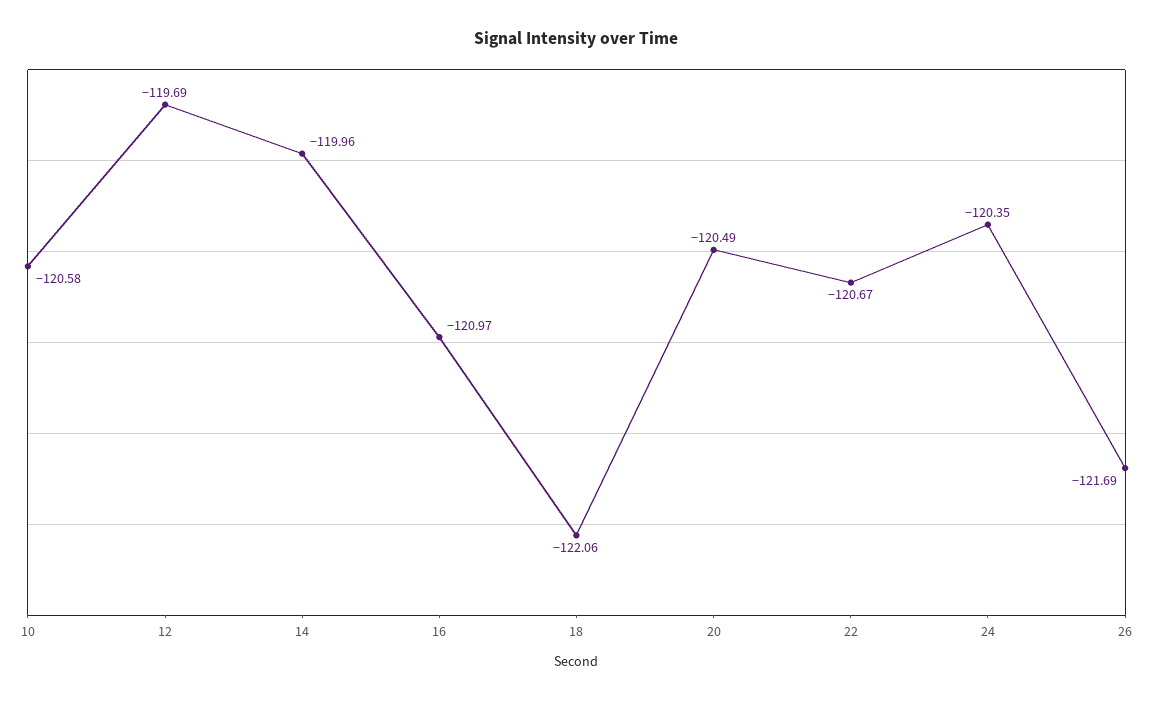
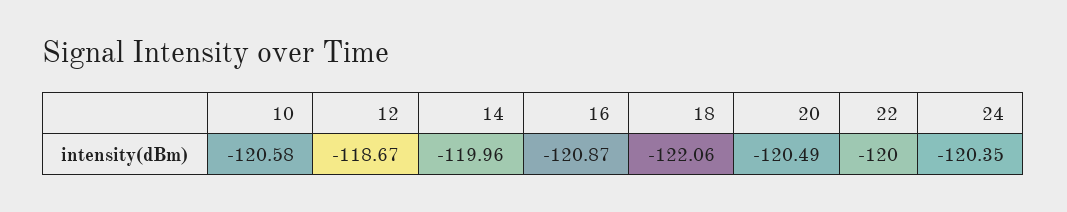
  {
    "10": -120.58,
-   "12": -119.69,
+   "12": -118.67,
    "14": -119.96,
-   "16": -120.97,
+   "16": -120.87,
    "18": -122.06,
    "20": -120.49,
-   "22": -120.67,
+   "22": -120,
-   "24": -120.35,
+   "24": -120.35
-   "26": -121.69
  }

